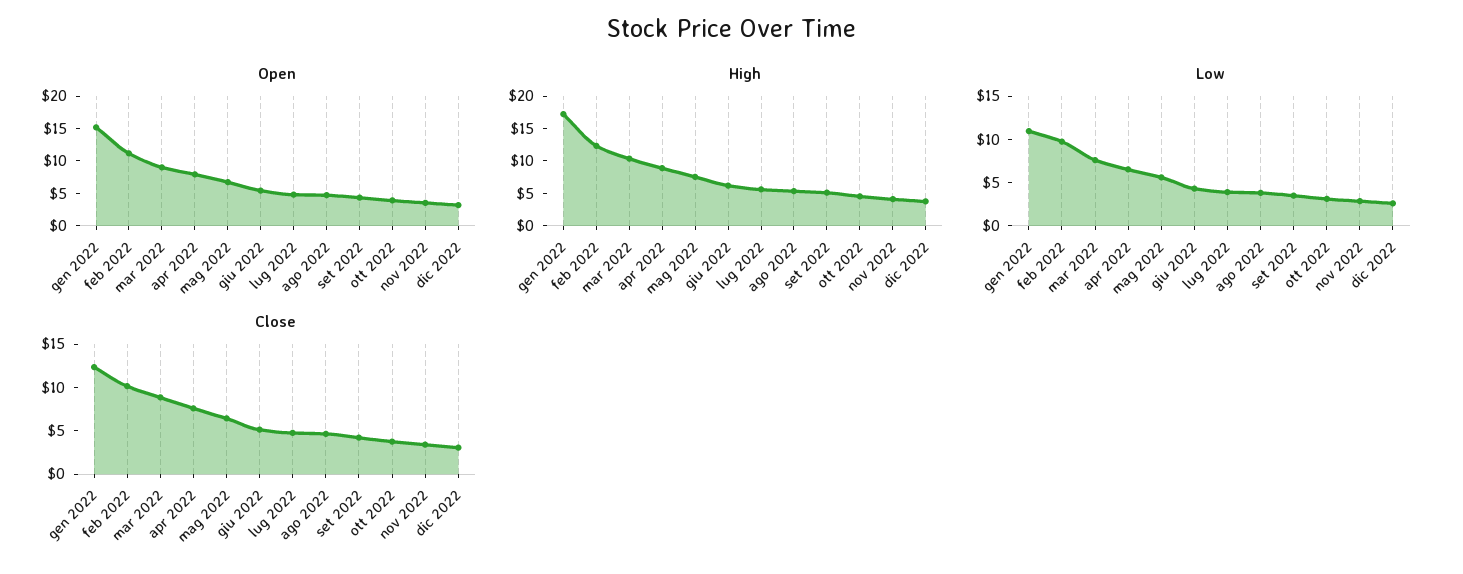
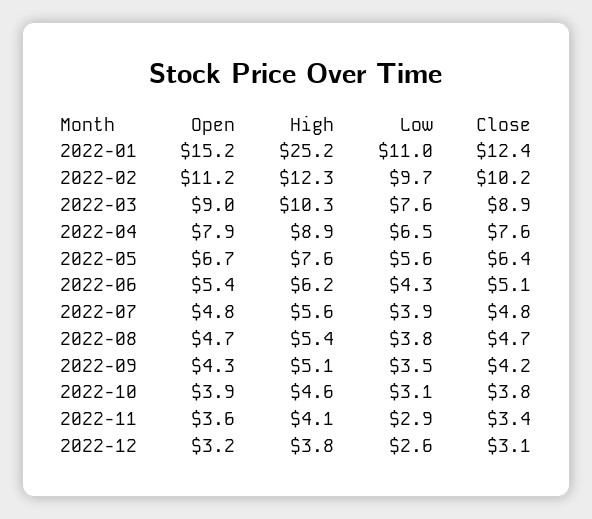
  {
    "Open": {
      "gen 2022": 15.2,
      "feb 2022": 11.2,
      "mar 2022": 9,
      "apr 2022": 7.9,
      "mag 2022": 6.7,
      "giu 2022": 5.4,
      "lug 2022": 4.8,
      "ago 2022": 4.7,
      "set 2022": 4.3,
      "ott 2022": 3.9,
      "nov 2022": 3.6,
      "dic 2022": 3.2
    },
    "High": {
-     "gen 2022": 17.5,
+     "gen 2022": 25.2,
      "feb 2022": 12.3,
      "mar 2022": 10.3,
      "apr 2022": 8.9,
      "mag 2022": 7.6,
      "giu 2022": 6.2,
      "lug 2022": 5.6,
      "ago 2022": 5.4,
      "set 2022": 5.1,
      "ott 2022": 4.6,
      "nov 2022": 4.1,
      "dic 2022": 3.8
    },
    "Low": {
      "gen 2022": 11,
      "feb 2022": 9.7,
      "mar 2022": 7.6,
      "apr 2022": 6.5,
      "mag 2022": 5.6,
      "giu 2022": 4.3,
      "lug 2022": 3.9,
      "ago 2022": 3.8,
      "set 2022": 3.5,
      "ott 2022": 3.1,
      "nov 2022": 2.9,
      "dic 2022": 2.6
    },
    "Close": {
      "gen 2022": 12.4,
      "feb 2022": 10.2,
      "mar 2022": 8.9,
      "apr 2022": 7.6,
      "mag 2022": 6.4,
      "giu 2022": 5.1,
      "lug 2022": 4.8,
      "ago 2022": 4.7,
      "set 2022": 4.2,
      "ott 2022": 3.8,
      "nov 2022": 3.4,
      "dic 2022": 3.1
    }
  }

